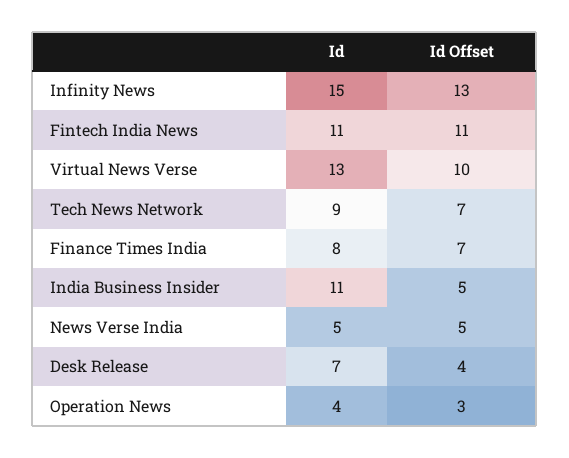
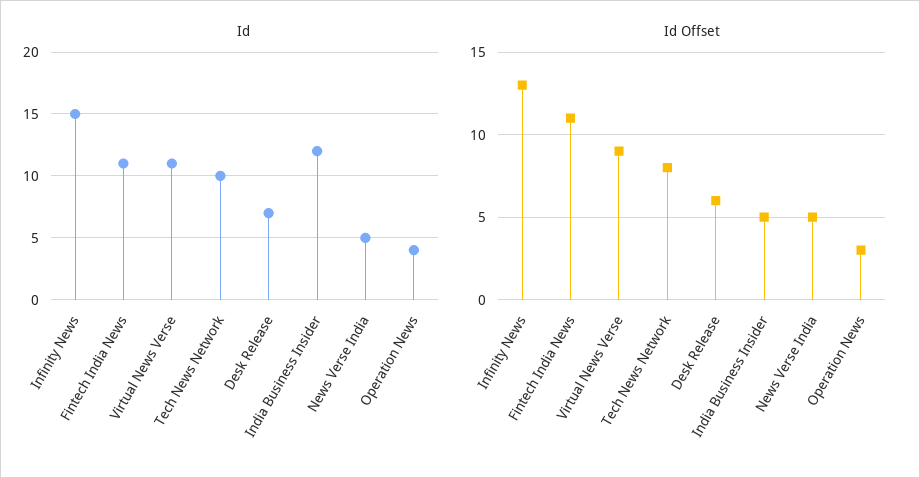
  {
    "Id": {
      "Infinity News": 15,
      "Fintech India News": 11,
-     "Virtual News Verse": 13,
+     "Virtual News Verse": 11,
-     "Tech News Network": 9,
+     "Tech News Network": 10,
-     "Finance Times India": 8,
-     "India Business Insider": 11,
+     "India Business Insider": 12,
      "News Verse India": 5,
      "Desk Release": 7,
      "Operation News": 4
    },
    "Id Offset": {
      "Infinity News": 13,
      "Fintech India News": 11,
-     "Virtual News Verse": 10,
+     "Virtual News Verse": 9,
-     "Tech News Network": 7,
+     "Tech News Network": 8,
-     "Finance Times India": 7,
      "India Business Insider": 5,
      "News Verse India": 5,
-     "Desk Release": 4,
+     "Desk Release": 6,
      "Operation News": 3
    }
  }

